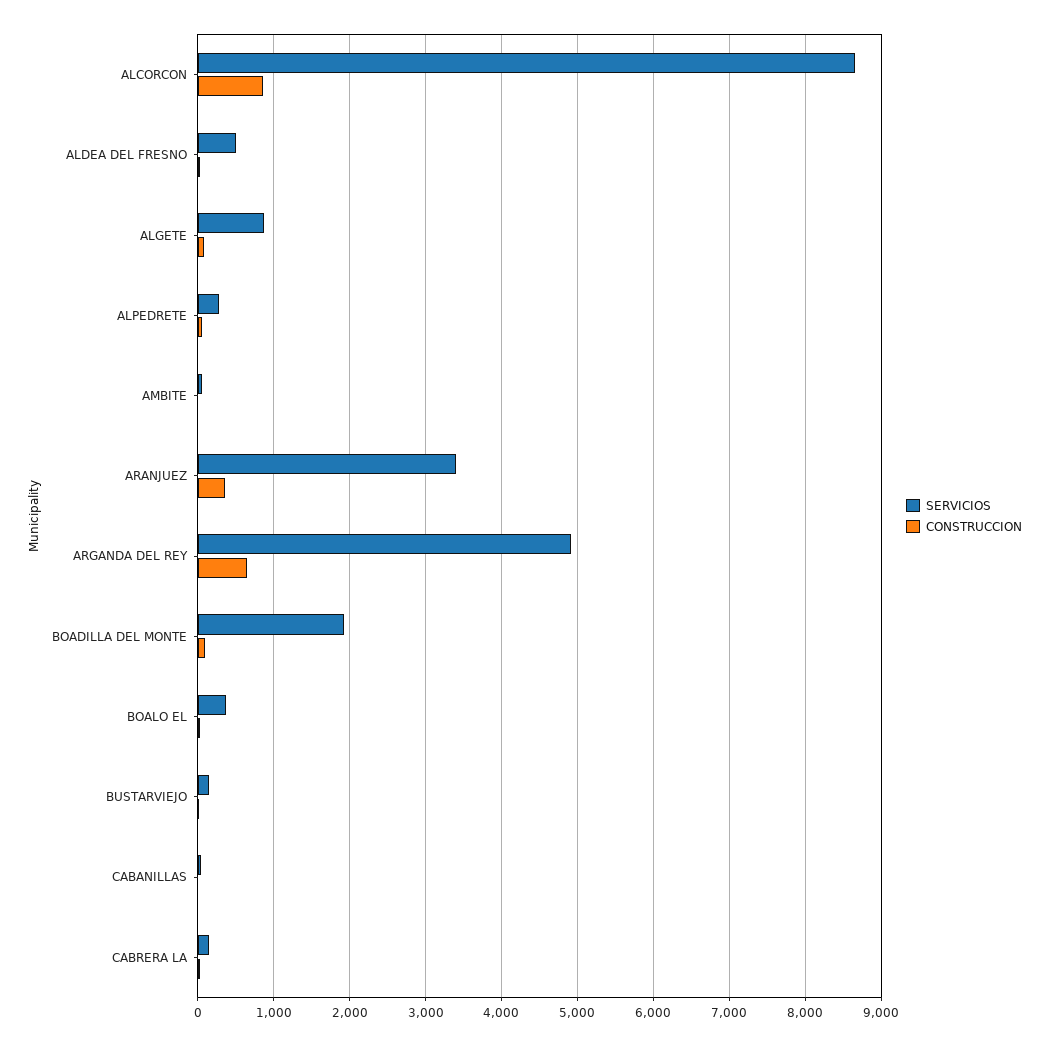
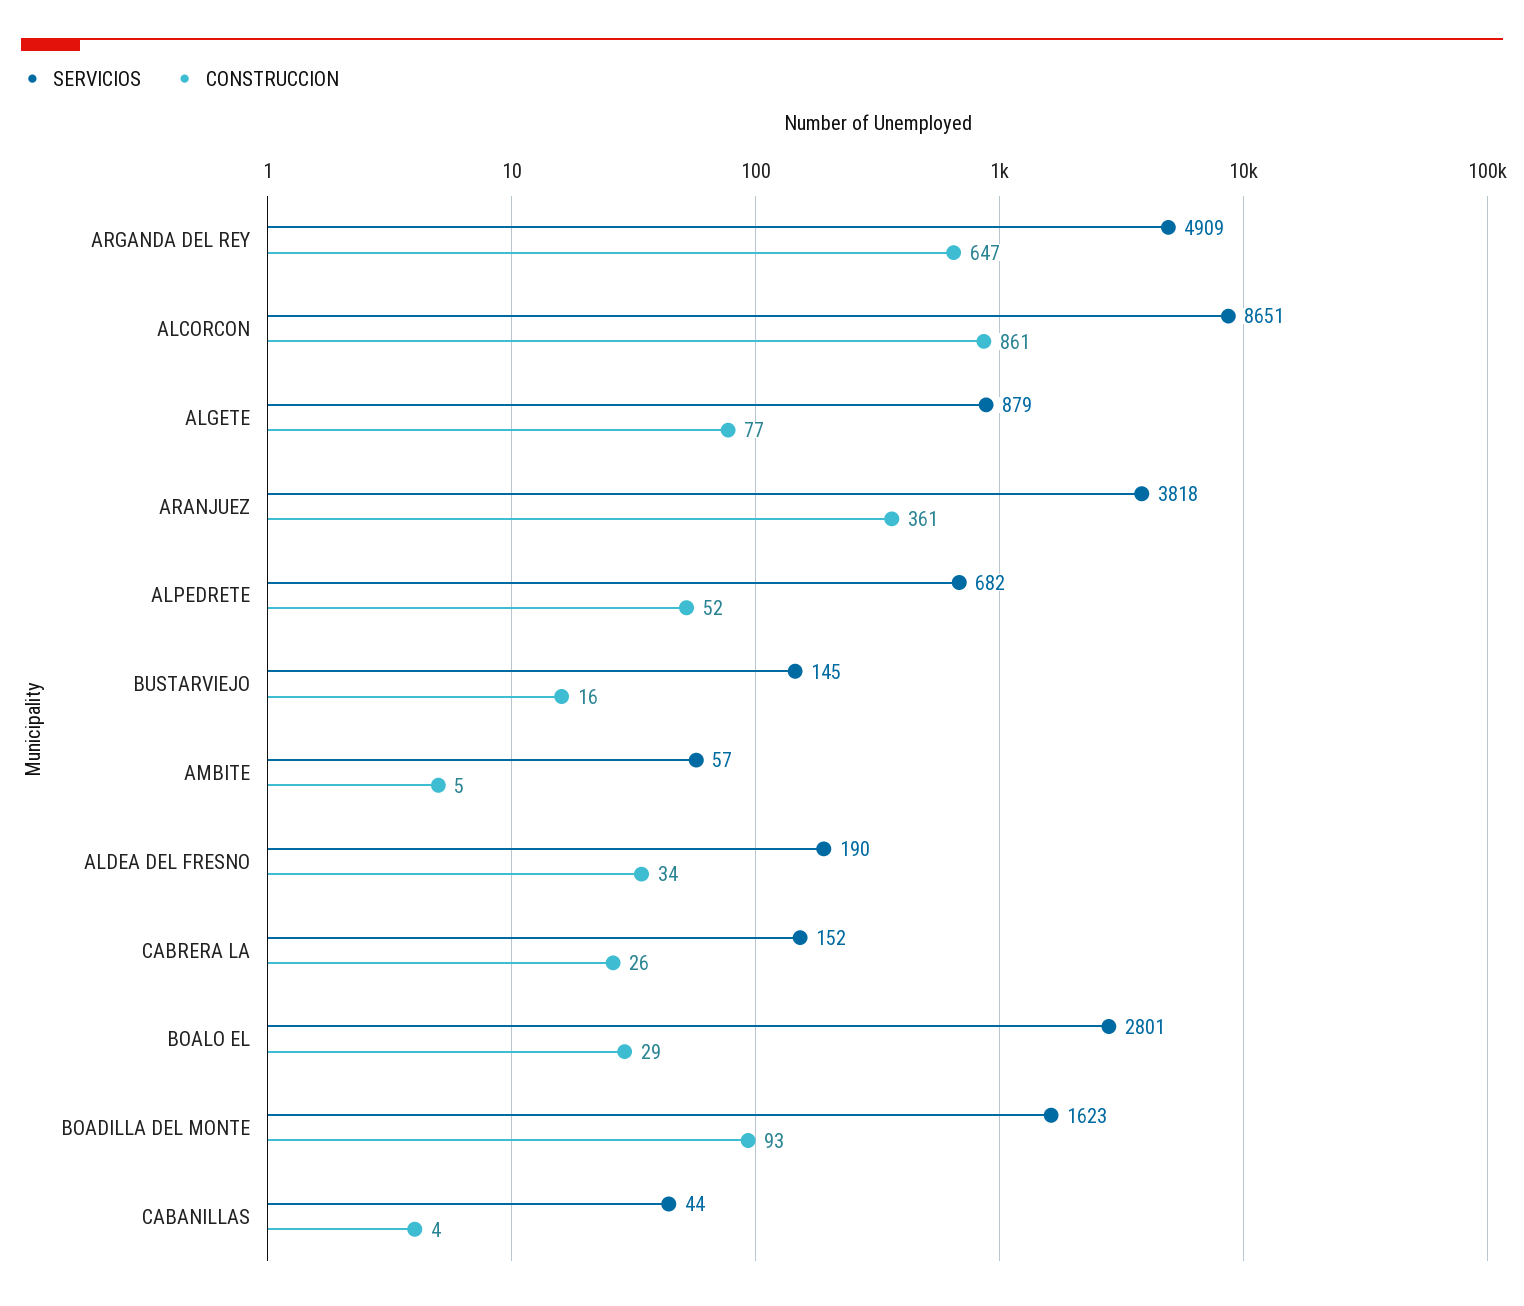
  {
    "SERVICIOS": {
      "ALCORCON": 8651,
-     "ALDEA DEL FRESNO": 500,
+     "ALDEA DEL FRESNO": 190,
      "ALGETE": 879,
-     "ALPEDRETE": 300,
+     "ALPEDRETE": 682,
      "AMBITE": 57,
-     "ARANJUEZ": 3400,
+     "ARANJUEZ": 3818,
      "ARGANDA DEL REY": 4909,
-     "BOADILLA DEL MONTE": 1900,
+     "BOADILLA DEL MONTE": 1623,
-     "BOALO EL": 400,
+     "BOALO EL": 2801,
      "BUSTARVIEJO": 145,
      "CABANILLAS": 44,
      "CABRERA LA": 152
    },
    "CONSTRUCCION": {
      "ALCORCON": 861,
      "ALDEA DEL FRESNO": 34,
      "ALGETE": 77,
      "ALPEDRETE": 52,
      "AMBITE": 5,
      "ARANJUEZ": 361,
      "ARGANDA DEL REY": 647,
      "BOADILLA DEL MONTE": 93,
      "BOALO EL": 29,
      "BUSTARVIEJO": 16,
      "CABANILLAS": 4,
      "CABRERA LA": 26
    }
  }

